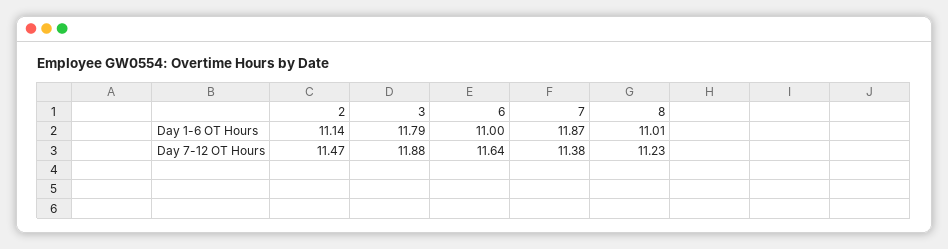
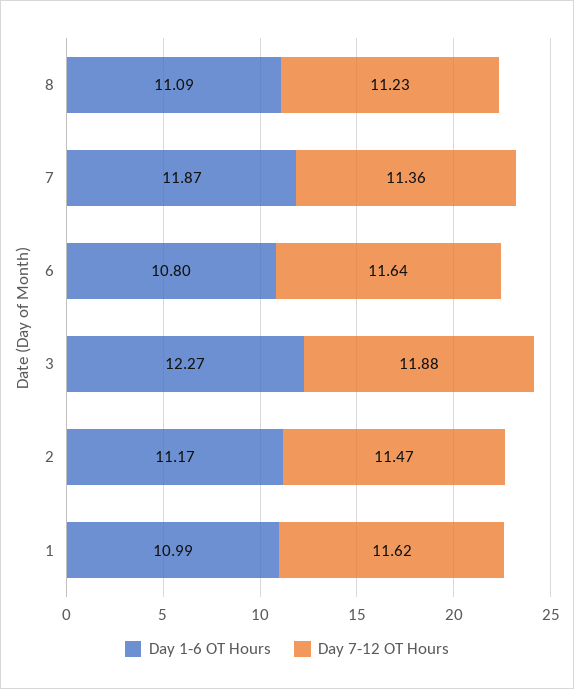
  {
    "Day 1-6 OT Hours": {
-     "2": 11.14,
+     "2": 11.17,
-     "3": 11.79,
+     "3": 12.27,
-     "6": 11,
+     "6": 10.8,
      "7": 11.87,
-     "8": 11.01
+     "8": 11.09,
+     "1": 10.99
    },
    "Day 7-12 OT Hours": {
      "2": 11.47,
      "3": 11.88,
      "6": 11.64,
-     "7": 11.38,
+     "7": 11.36,
-     "8": 11.23
+     "8": 11.23,
+     "1": 11.62
    }
  }

